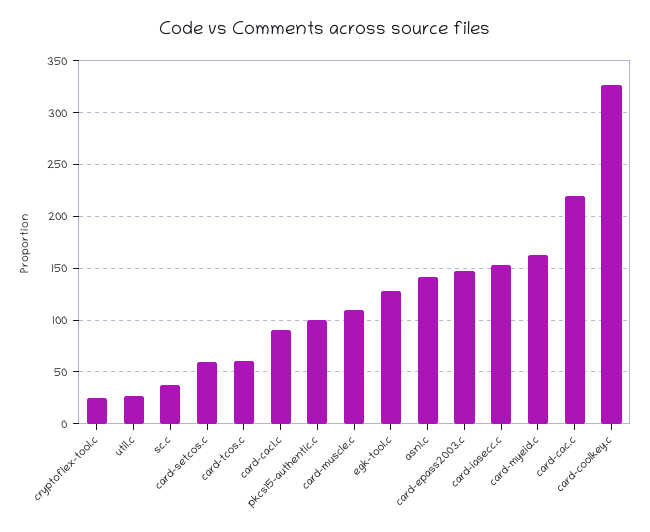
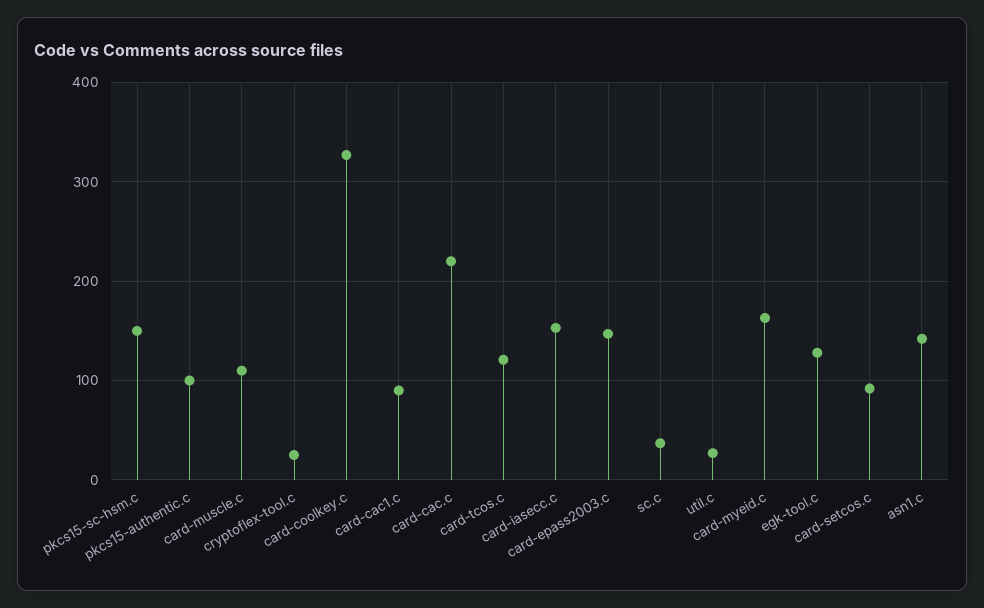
  {
    "cryptoflex-tool.c": 30,
    "util.c": 30,
    "sc.c": 40,
-   "card-setcos.c": 60,
+   "card-setcos.c": 90,
-   "card-tcos.c": 60,
+   "card-tcos.c": 120,
    "card-cac1.c": 90,
    "pkcs15-authentic.c": 100,
    "card-muscle.c": 110,
    "egk-tool.c": 130,
    "asn1.c": 140,
    "card-epass2003.c": 150,
    "card-iasecc.c": 150,
    "card-myeid.c": 160,
    "card-cac.c": 220,
-   "card-coolkey.c": 330
+   "card-coolkey.c": 330,
+   "pkcs15-sc-hsm.c": 150
  }

